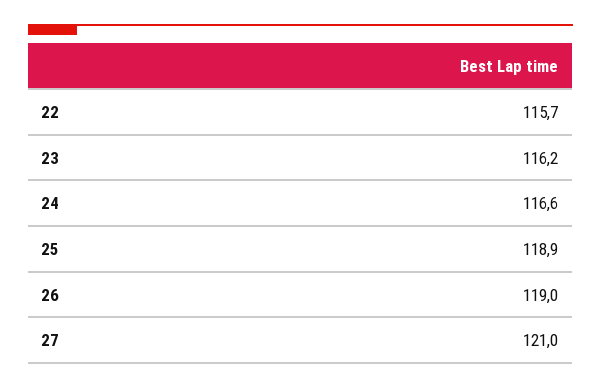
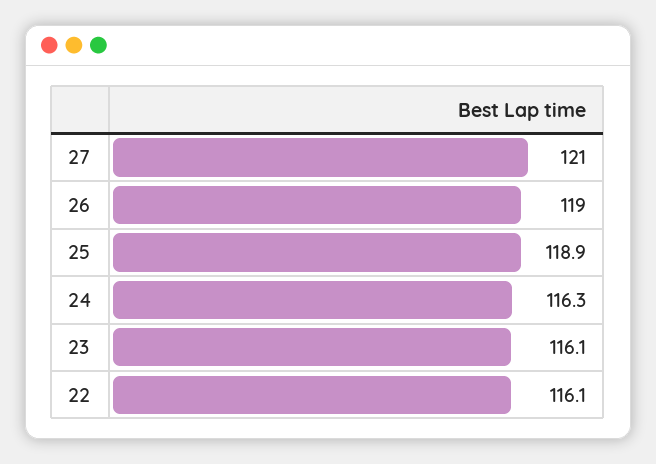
  {
-   "22": 115.7,
+   "22": 116.1,
-   "23": 116.2,
+   "23": 116.1,
-   "24": 116.6,
+   "24": 116.3,
    "25": 118.9,
    "26": 119,
    "27": 121
  }

